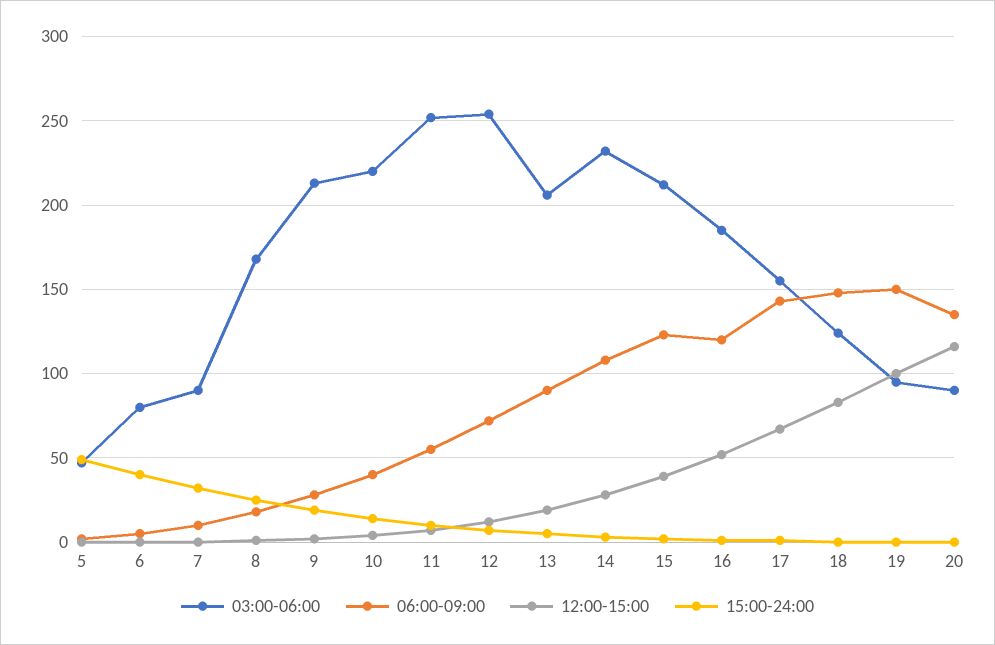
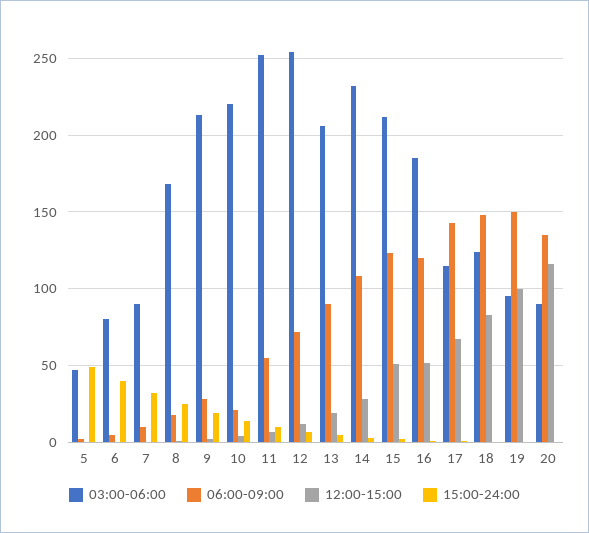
  {
    "03:00-06:00": {
      "5": 45,
      "6": 80,
      "7": 90,
      "8": 170,
      "9": 215,
      "10": 220,
      "11": 250,
      "12": 255,
      "13": 205,
      "14": 230,
      "15": 210,
      "16": 185,
-     "17": 155,
+     "17": 115,
      "18": 125,
      "19": 95,
      "20": 90
    },
    "06:00-09:00": {
      "5": 0,
      "6": 5,
      "7": 10,
      "8": 20,
      "9": 30,
-     "10": 40,
+     "10": 20,
      "11": 55,
      "12": 70,
      "13": 90,
      "14": 110,
      "15": 125,
      "16": 120,
      "17": 145,
      "18": 150,
      "19": 150,
      "20": 135
    },
    "12:00-15:00": {
      "5": 0,
      "6": 0,
      "7": 0,
      "8": 0,
      "9": 0,
      "10": 5,
      "11": 5,
      "12": 10,
      "13": 20,
      "14": 30,
-     "15": 40,
+     "15": 50,
      "16": 50,
      "17": 65,
      "18": 85,
      "19": 100,
      "20": 115
    },
    "15:00-24:00": {
      "5": 50,
      "6": 40,
      "7": 30,
      "8": 25,
      "9": 20,
      "10": 15,
      "11": 10,
      "12": 5,
      "13": 5,
      "14": 5,
      "15": 0,
      "16": 0,
      "17": 0,
      "18": 0,
      "19": 0,
      "20": 0
    }
  }

